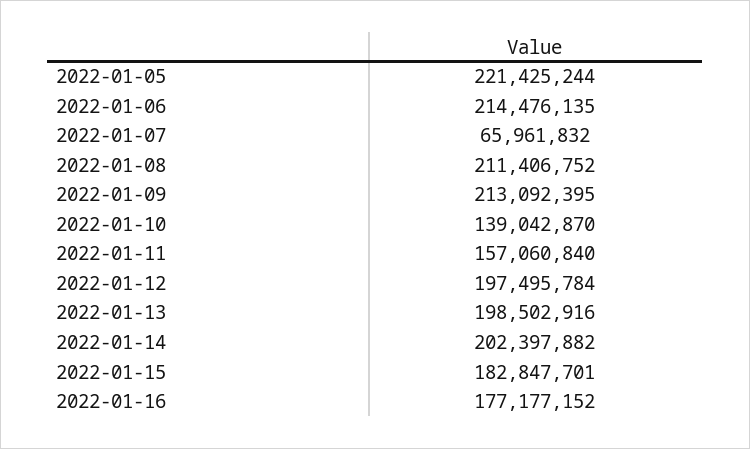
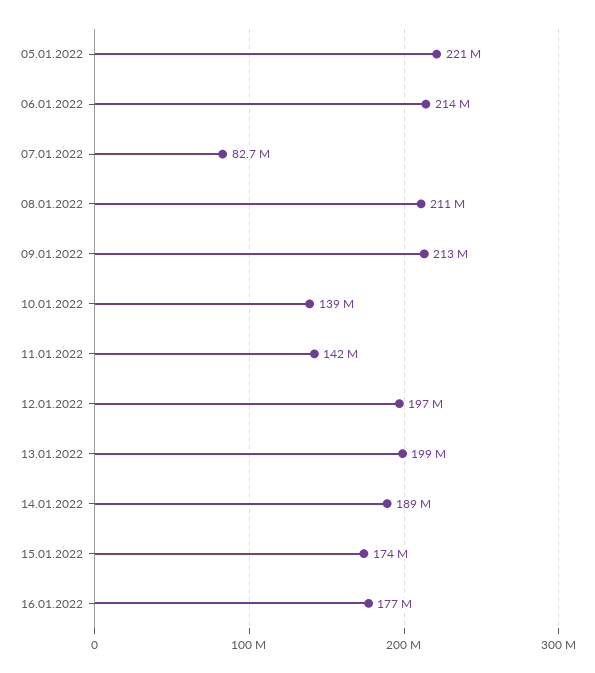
  {
    "2022-01-05": 221425244,
    "2022-01-06": 214476135,
-   "2022-01-07": 65961832,
+   "2022-01-07": 82700000,
    "2022-01-08": 211406752,
    "2022-01-09": 213092395,
    "2022-01-10": 139042870,
-   "2022-01-11": 157060840,
+   "2022-01-11": 142000000,
    "2022-01-12": 197495784,
    "2022-01-13": 198502916,
-   "2022-01-14": 202397882,
+   "2022-01-14": 189000000,
-   "2022-01-15": 182847701,
+   "2022-01-15": 174000000,
    "2022-01-16": 177177152
  }

